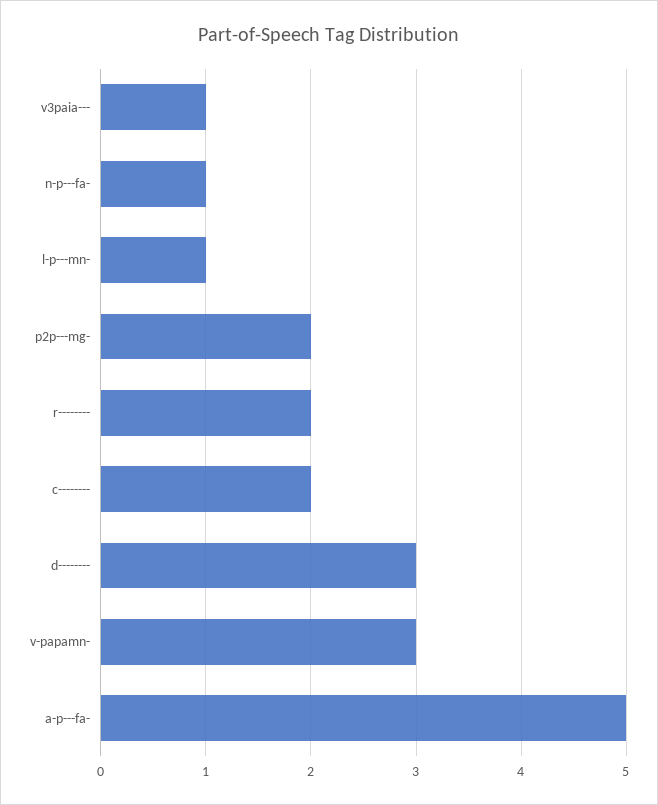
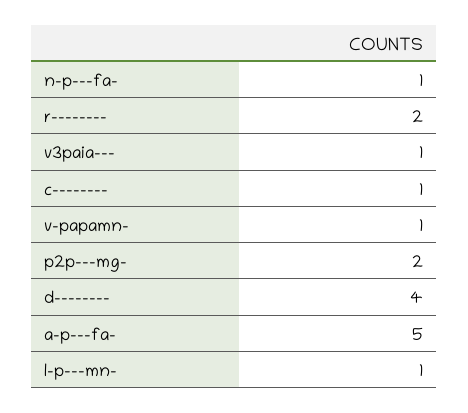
  {
    "v3paia---": 1,
    "n-p---fa-": 1,
    "l-p---mn-": 1,
    "p2p---mg-": 2,
    "r--------": 2,
-   "c--------": 2,
+   "c--------": 1,
-   "d--------": 3,
+   "d--------": 4,
-   "v-papamn-": 3,
+   "v-papamn-": 1,
    "a-p---fa-": 5
  }

